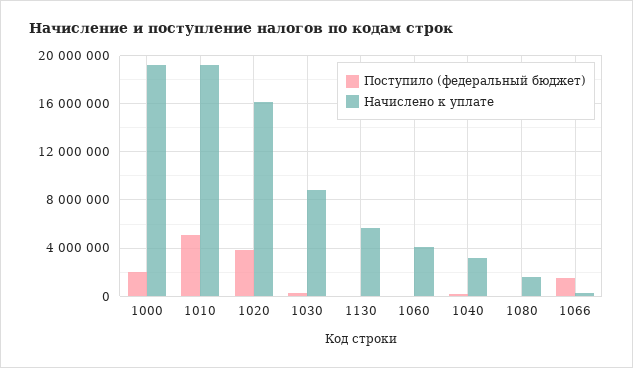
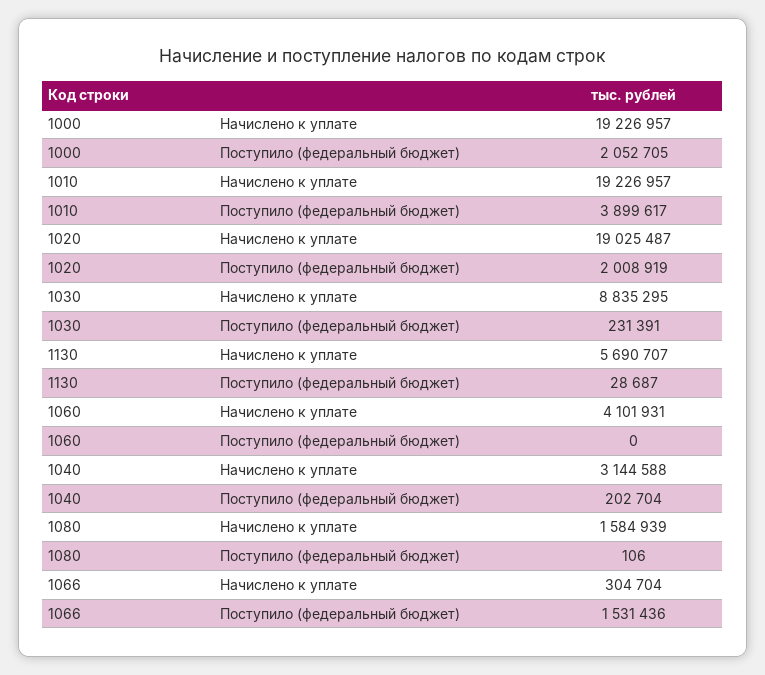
  {
    "Поступило (федеральный бюджет)": {
      "1000": 2052705,
-     "1010": 5000000,
+     "1010": 3899617,
-     "1020": 4000000,
+     "1020": 2008919,
      "1030": 231391,
      "1130": 28687,
      "1060": 0,
      "1040": 202704,
      "1080": 106,
      "1066": 1531436
    },
    "Начислено к уплате": {
      "1000": 19226957,
      "1010": 19226957,
-     "1020": 16000000,
+     "1020": 19025487,
      "1030": 8835295,
      "1130": 5690707,
      "1060": 4101931,
      "1040": 3144588,
      "1080": 1584939,
      "1066": 304704
    }
  }

